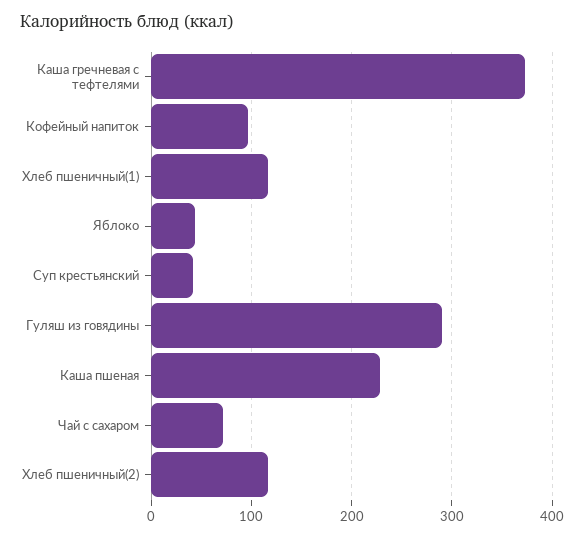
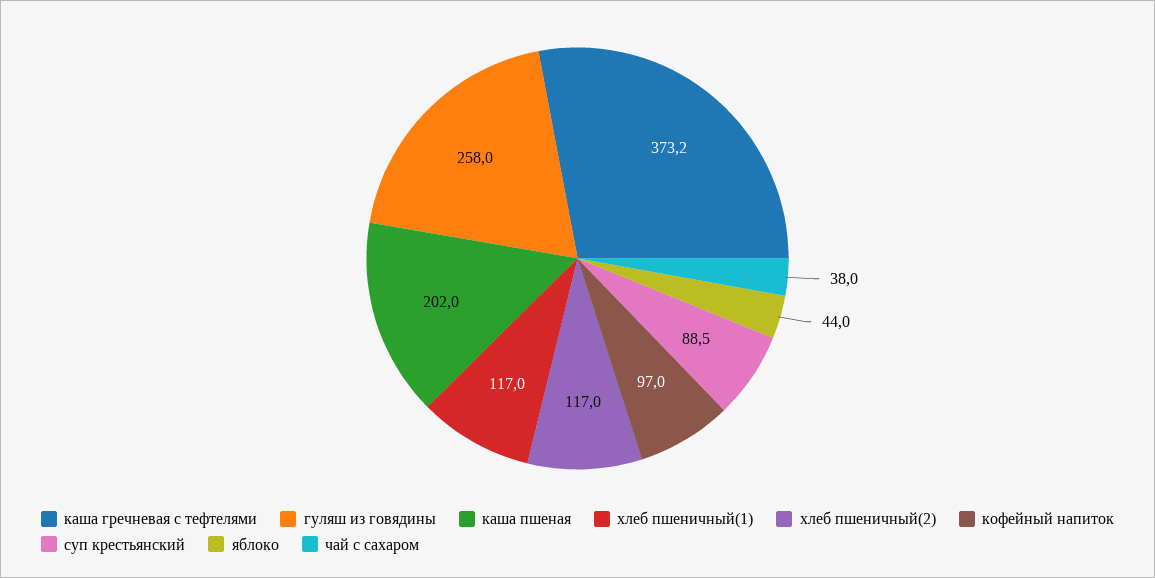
  {
    "Каша гречневая с тефтелями": 373.2,
    "Кофейный напиток": 97,
    "Хлеб пшеничный(1)": 117,
    "Яблоко": 44,
-   "Суп крестьянский": 40,
+   "Суп крестьянский": 88.5,
-   "Гуляш из говядины": 290,
+   "Гуляш из говядины": 258,
-   "Каша пшеная": 230,
+   "Каша пшеная": 202,
-   "Чай с сахаром": 70,
+   "Чай с сахаром": 38,
    "Хлеб пшеничный(2)": 117
  }

